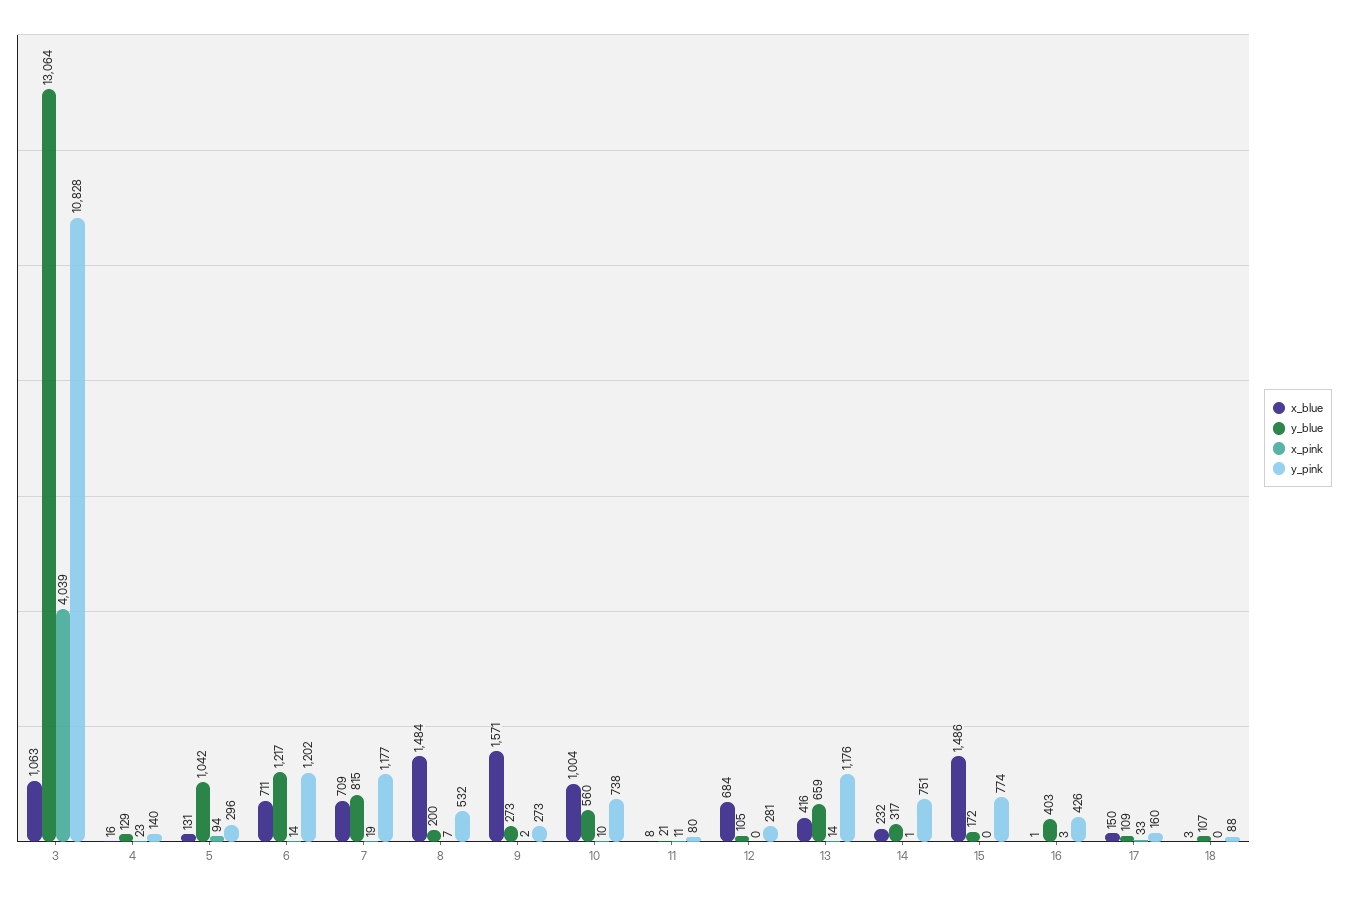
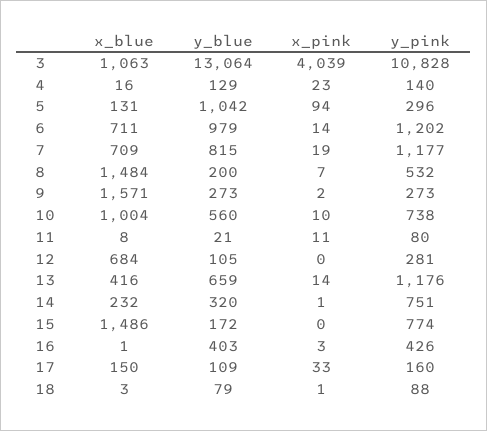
  {
    "x_blue": {
      "3": 1063,
      "4": 16,
      "5": 131,
      "6": 711,
      "7": 709,
      "8": 1484,
      "9": 1571,
      "10": 1004,
      "11": 8,
      "12": 684,
      "13": 416,
      "14": 232,
      "15": 1486,
      "16": 1,
      "17": 150,
      "18": 3
    },
    "y_blue": {
      "3": 13064,
      "4": 129,
      "5": 1042,
-     "6": 1217,
+     "6": 979,
      "7": 815,
      "8": 200,
      "9": 273,
      "10": 560,
      "11": 21,
      "12": 105,
      "13": 659,
-     "14": 317,
+     "14": 320,
      "15": 172,
      "16": 403,
      "17": 109,
-     "18": 107
+     "18": 79
    },
    "x_pink": {
      "3": 4039,
      "4": 23,
      "5": 94,
      "6": 14,
      "7": 19,
      "8": 7,
      "9": 2,
      "10": 10,
      "11": 11,
      "12": 0,
      "13": 14,
      "14": 1,
      "15": 0,
      "16": 3,
      "17": 33,
-     "18": 0
+     "18": 1
    },
    "y_pink": {
      "3": 10828,
      "4": 140,
      "5": 296,
      "6": 1202,
      "7": 1177,
      "8": 532,
      "9": 273,
      "10": 738,
      "11": 80,
      "12": 281,
      "13": 1176,
      "14": 751,
      "15": 774,
      "16": 426,
      "17": 160,
      "18": 88
    }
  }

